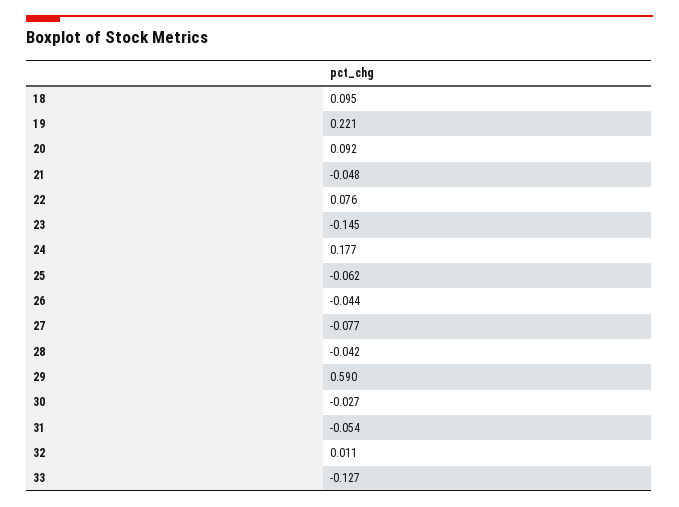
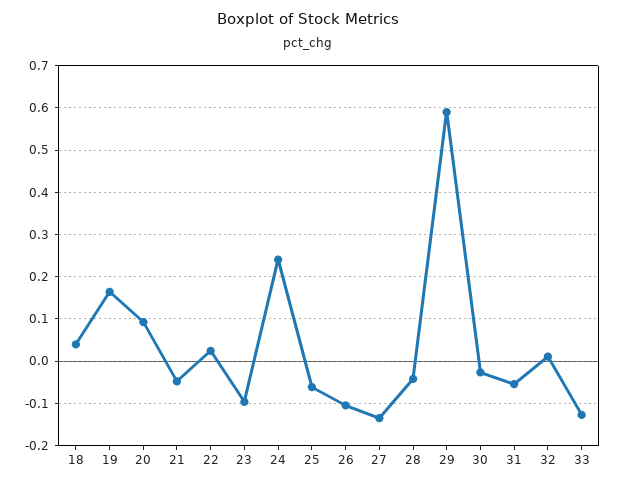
  {
-   "18": 0.095,
+   "18": 0.04,
-   "19": 0.221,
+   "19": 0.16,
    "20": 0.092,
    "21": -0.048,
-   "22": 0.076,
+   "22": 0.02,
-   "23": -0.145,
+   "23": -0.1,
-   "24": 0.177,
+   "24": 0.24,
    "25": -0.062,
-   "26": -0.044,
+   "26": -0.1,
-   "27": -0.077,
+   "27": -0.14,
    "28": -0.042,
    "29": 0.59,
    "30": -0.027,
    "31": -0.054,
    "32": 0.011,
    "33": -0.127
  }

